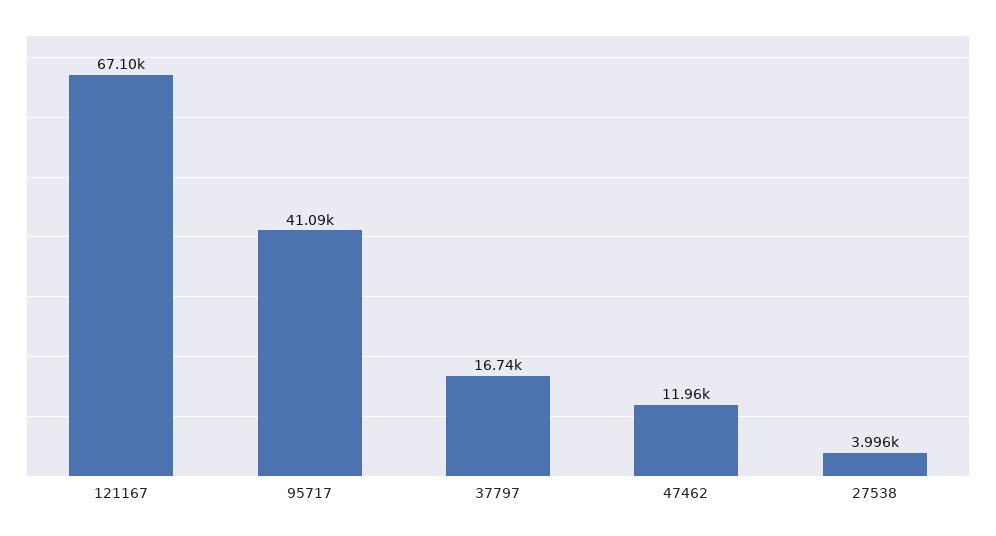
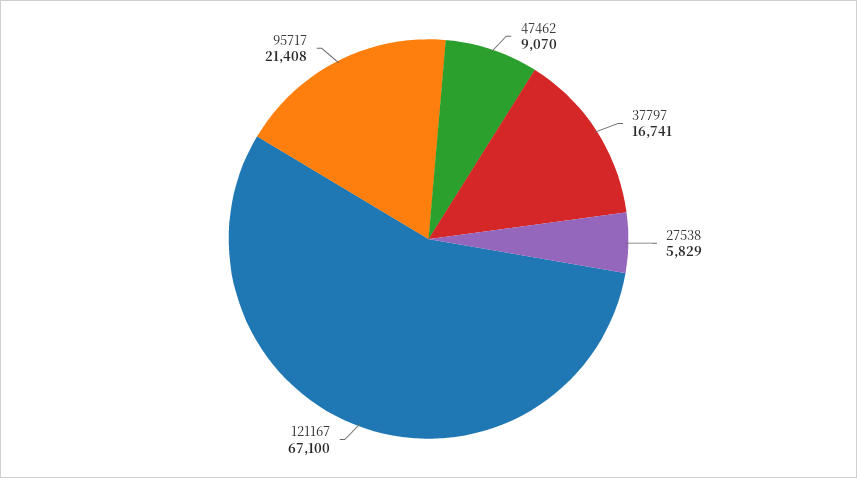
  {
    "121167": 67100,
-   "95717": 41090,
+   "95717": 21408,
    "37797": 16741,
-   "47462": 11960,
+   "47462": 9070,
-   "27538": 3996
+   "27538": 5829
  }

